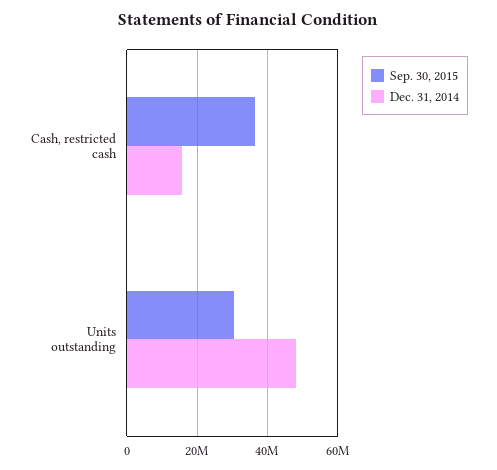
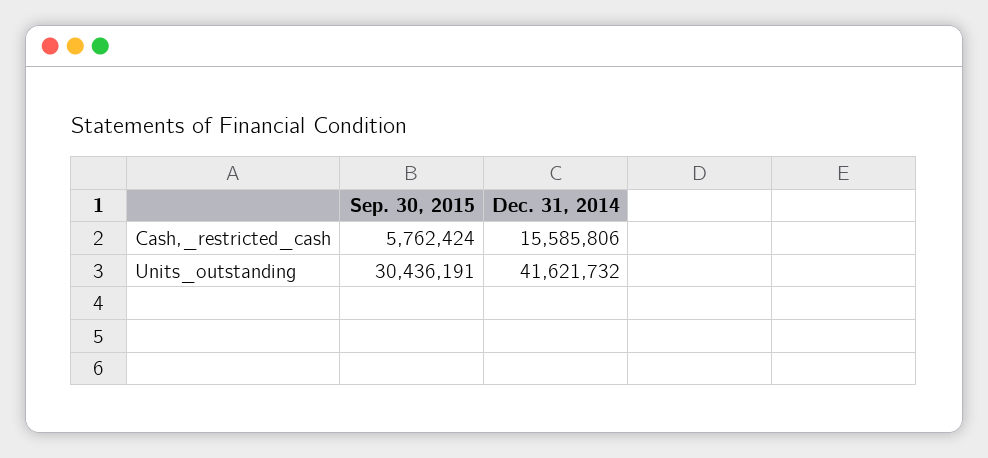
  {
    "Sep. 30, 2015": {
-     "Cash, restricted cash": 36000000,
+     "Cash, restricted cash": 5762424,
      "Units outstanding": 30436191
    },
    "Dec. 31, 2014": {
      "Cash, restricted cash": 15585806,
-     "Units outstanding": 48000000
+     "Units outstanding": 41621732
    }
  }

